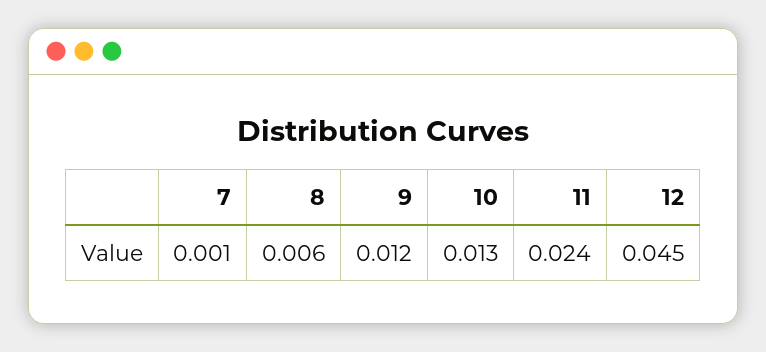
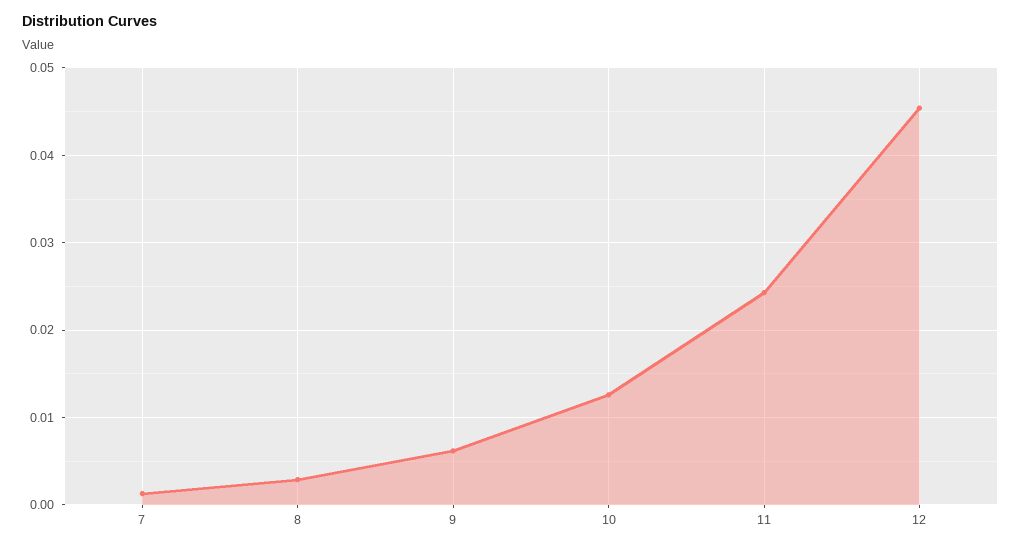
  {
    "7": 0.001,
-   "8": 0.006,
+   "8": 0.003,
-   "9": 0.012,
+   "9": 0.006,
    "10": 0.013,
    "11": 0.024,
    "12": 0.045
  }

